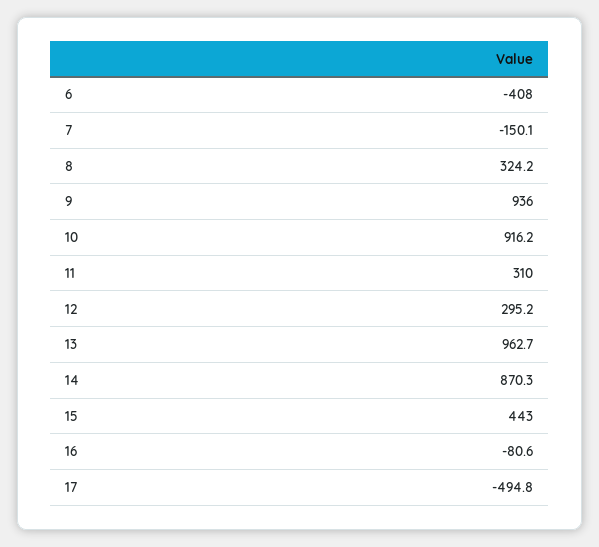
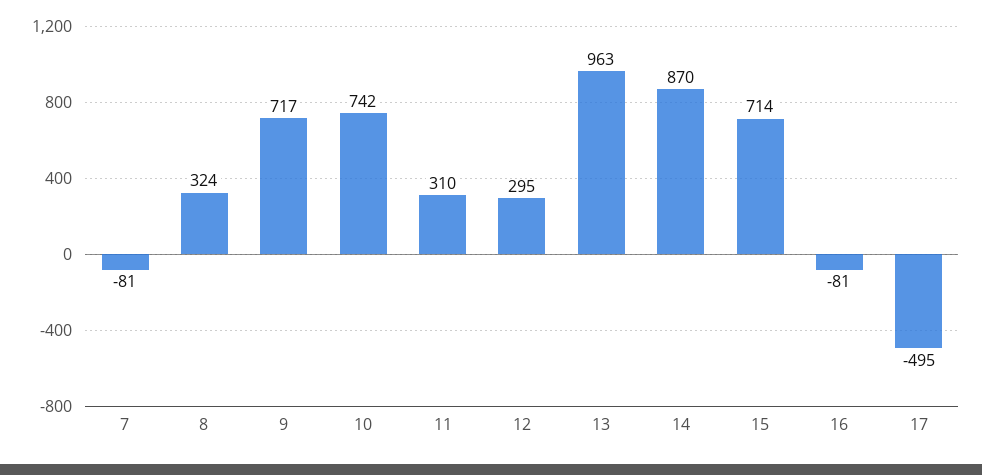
  {
-   "6": -408,
-   "7": -150.1,
+   "7": -81,
    "8": 324.2,
-   "9": 936,
+   "9": 717,
-   "10": 916.2,
+   "10": 742,
    "11": 310,
    "12": 295.2,
    "13": 962.7,
    "14": 870.3,
-   "15": 443,
+   "15": 714,
    "16": -80.6,
    "17": -494.8
  }

